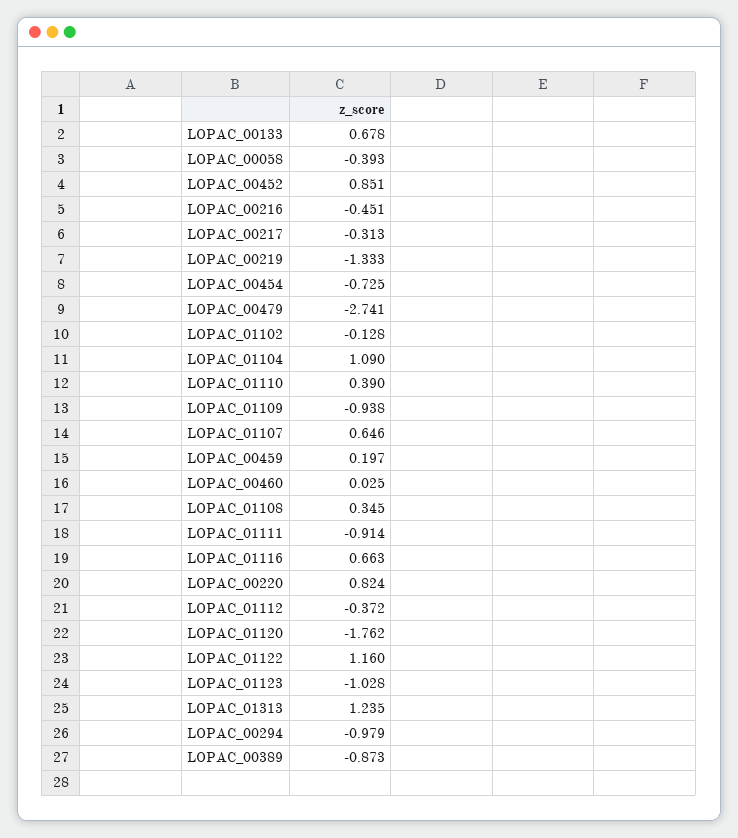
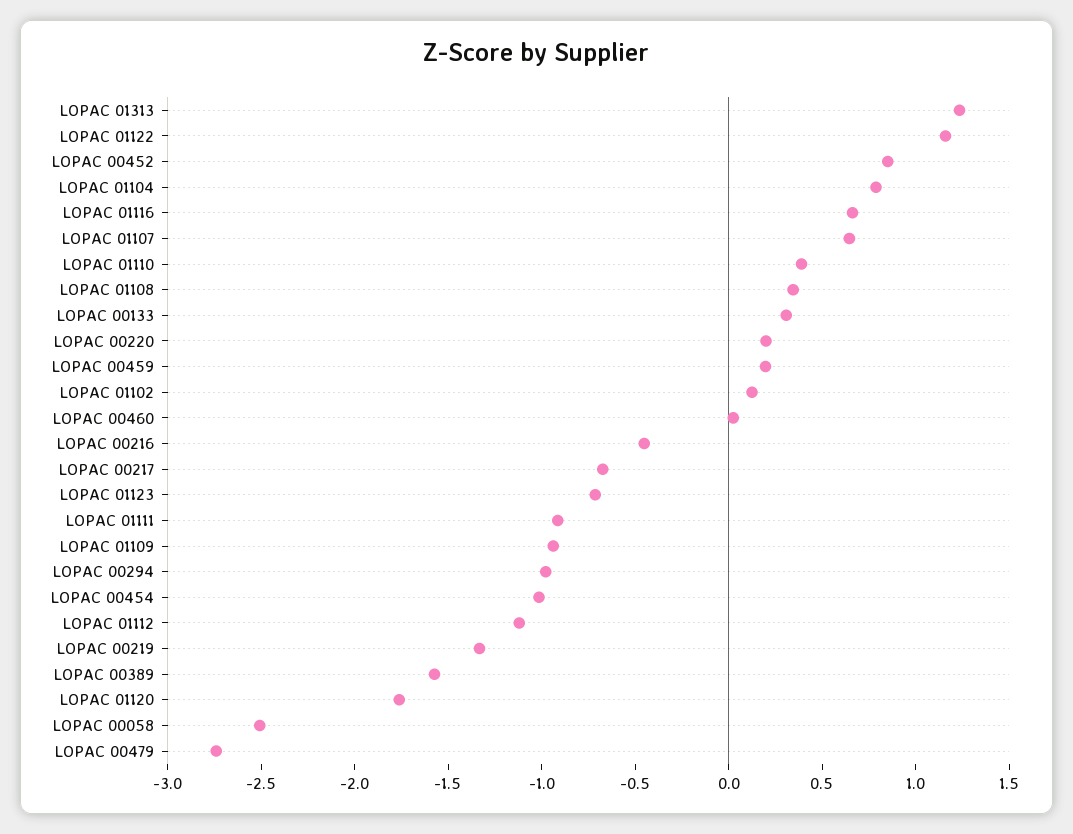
  {
-   "LOPAC_00133": 0.678,
+   "LOPAC_00133": 0.3,
-   "LOPAC_00058": -0.393,
+   "LOPAC_00058": -2.5,
    "LOPAC_00452": 0.851,
    "LOPAC_00216": -0.451,
-   "LOPAC_00217": -0.313,
+   "LOPAC_00217": -0.7,
    "LOPAC_00219": -1.333,
-   "LOPAC_00454": -0.725,
+   "LOPAC_00454": -1,
    "LOPAC_00479": -2.741,
-   "LOPAC_01102": -0.128,
+   "LOPAC_01102": 0.1,
-   "LOPAC_01104": 1.09,
+   "LOPAC_01104": 0.8,
    "LOPAC_01110": 0.39,
    "LOPAC_01109": -0.938,
    "LOPAC_01107": 0.646,
    "LOPAC_00459": 0.197,
    "LOPAC_00460": 0.025,
    "LOPAC_01108": 0.345,
    "LOPAC_01111": -0.914,
    "LOPAC_01116": 0.663,
-   "LOPAC_00220": 0.824,
+   "LOPAC_00220": 0.2,
-   "LOPAC_01112": -0.372,
+   "LOPAC_01112": -1.1,
    "LOPAC_01120": -1.762,
    "LOPAC_01122": 1.16,
-   "LOPAC_01123": -1.028,
+   "LOPAC_01123": -0.7,
    "LOPAC_01313": 1.235,
    "LOPAC_00294": -0.979,
-   "LOPAC_00389": -0.873
+   "LOPAC_00389": -1.6
  }

